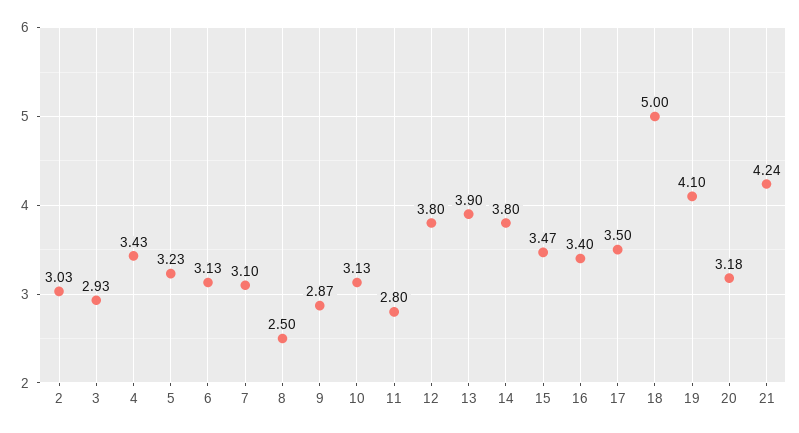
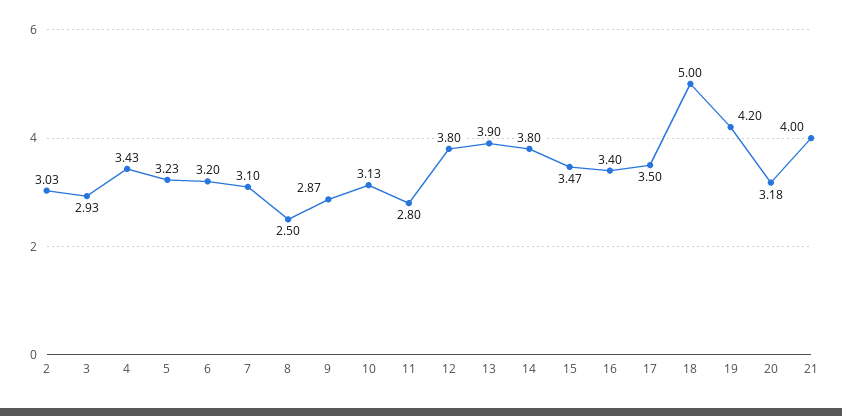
  {
    "2": 3.03,
    "3": 2.93,
    "4": 3.43,
    "5": 3.23,
-   "6": 3.13,
+   "6": 3.2,
    "7": 3.1,
    "8": 2.5,
    "9": 2.87,
    "10": 3.13,
    "11": 2.8,
    "12": 3.8,
    "13": 3.9,
    "14": 3.8,
    "15": 3.47,
    "16": 3.4,
    "17": 3.5,
    "18": 5,
-   "19": 4.1,
+   "19": 4.2,
    "20": 3.18,
-   "21": 4.24
+   "21": 4
  }

